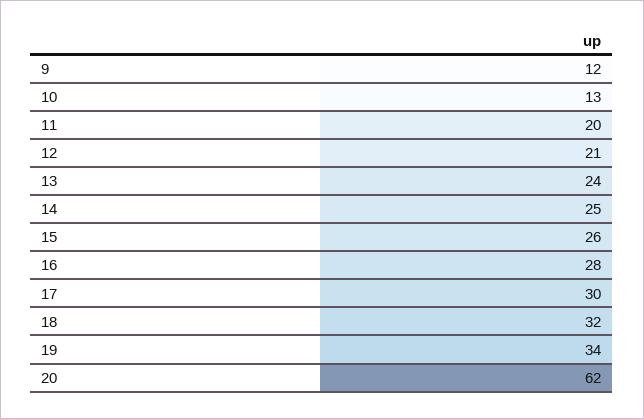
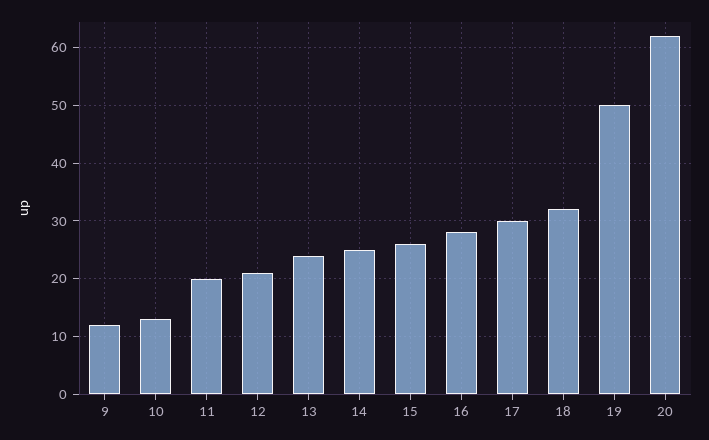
  {
    "9": 12,
    "10": 13,
    "11": 20,
    "12": 21,
    "13": 24,
    "14": 25,
    "15": 26,
    "16": 28,
    "17": 30,
    "18": 32,
-   "19": 34,
+   "19": 50,
    "20": 62
  }

